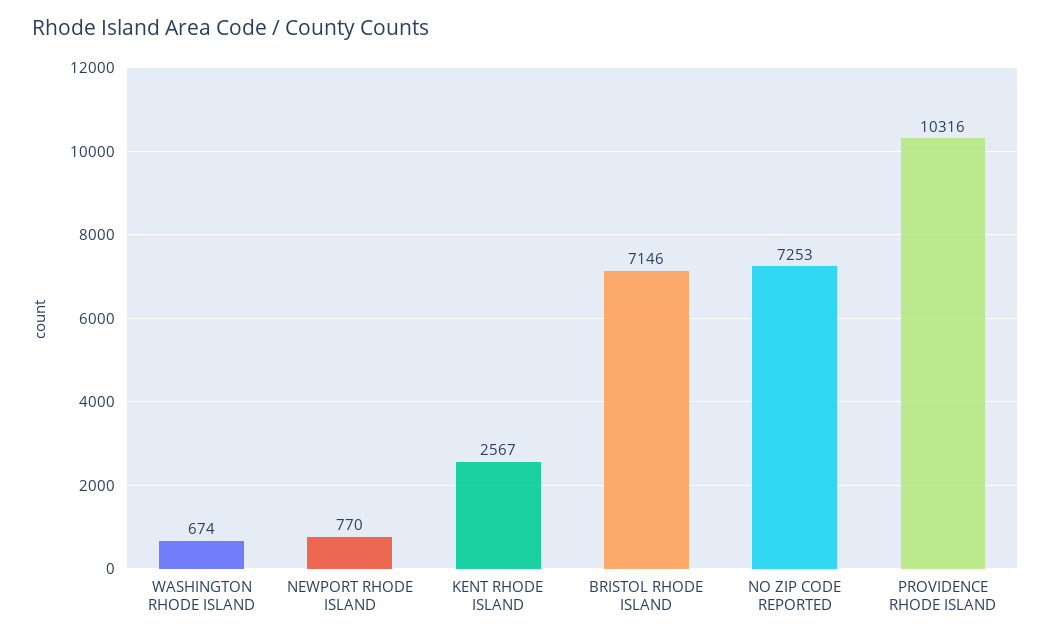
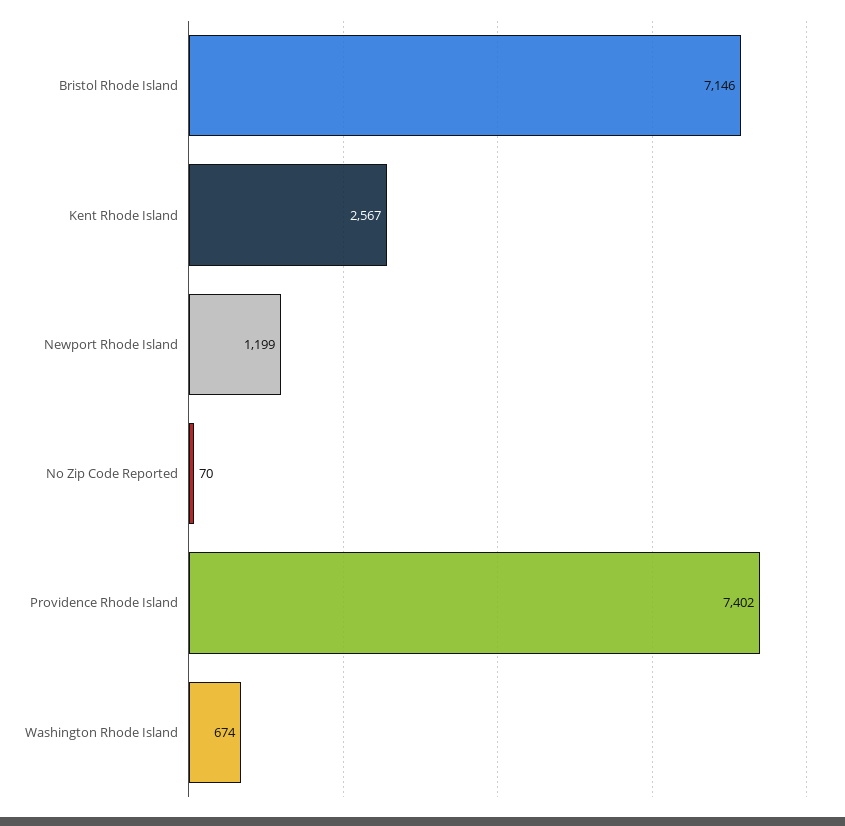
  {
    "WASHINGTON RHODE ISLAND": 674,
-   "NEWPORT RHODE ISLAND": 770,
+   "NEWPORT RHODE ISLAND": 1199,
    "KENT RHODE ISLAND": 2567,
    "BRISTOL RHODE ISLAND": 7146,
-   "NO ZIP CODE REPORTED": 7253,
+   "NO ZIP CODE REPORTED": 70,
-   "PROVIDENCE RHODE ISLAND": 10316
+   "PROVIDENCE RHODE ISLAND": 7402
  }

